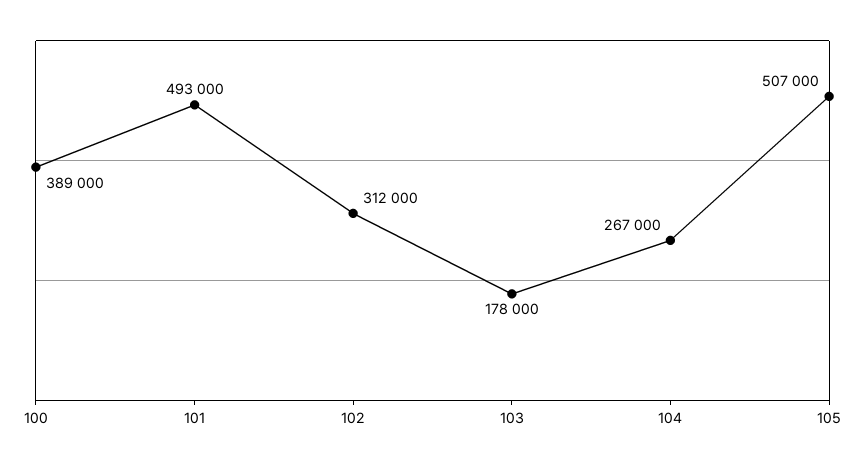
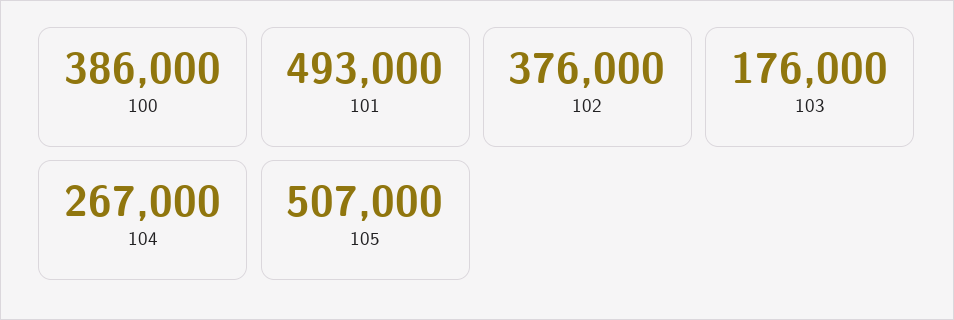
  {
-   "100": 389000,
+   "100": 386000,
    "101": 493000,
-   "102": 312000,
+   "102": 376000,
-   "103": 178000,
+   "103": 176000,
    "104": 267000,
    "105": 507000
  }

